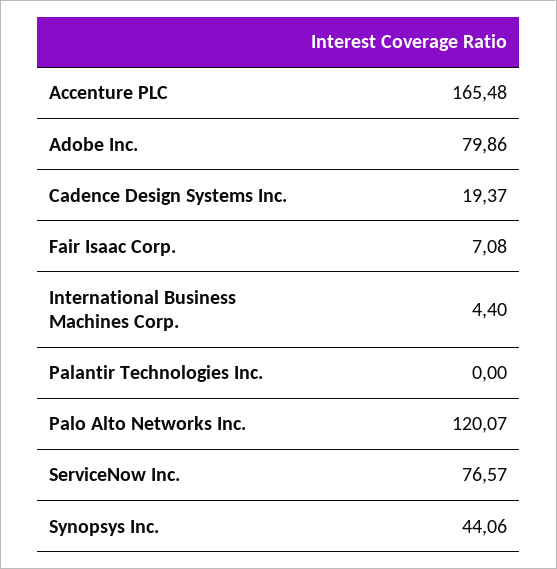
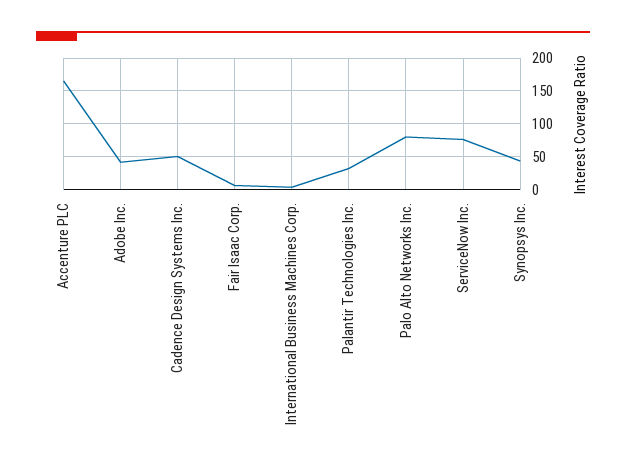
  {
    "Accenture PLC": 165.48,
-   "Adobe Inc.": 79.86,
+   "Adobe Inc.": 40,
-   "Cadence Design Systems Inc.": 19.37,
+   "Cadence Design Systems Inc.": 50,
    "Fair Isaac Corp.": 7.08,
    "International Business Machines Corp.": 4.4,
-   "Palantir Technologies Inc.": 0,
+   "Palantir Technologies Inc.": 30,
-   "Palo Alto Networks Inc.": 120.07,
+   "Palo Alto Networks Inc.": 80,
    "ServiceNow Inc.": 76.57,
    "Synopsys Inc.": 44.06
  }

